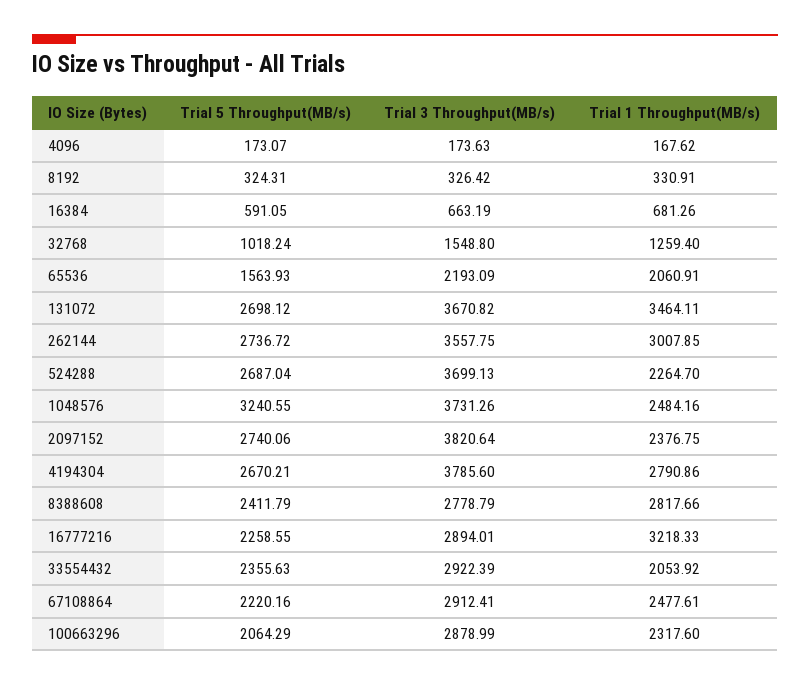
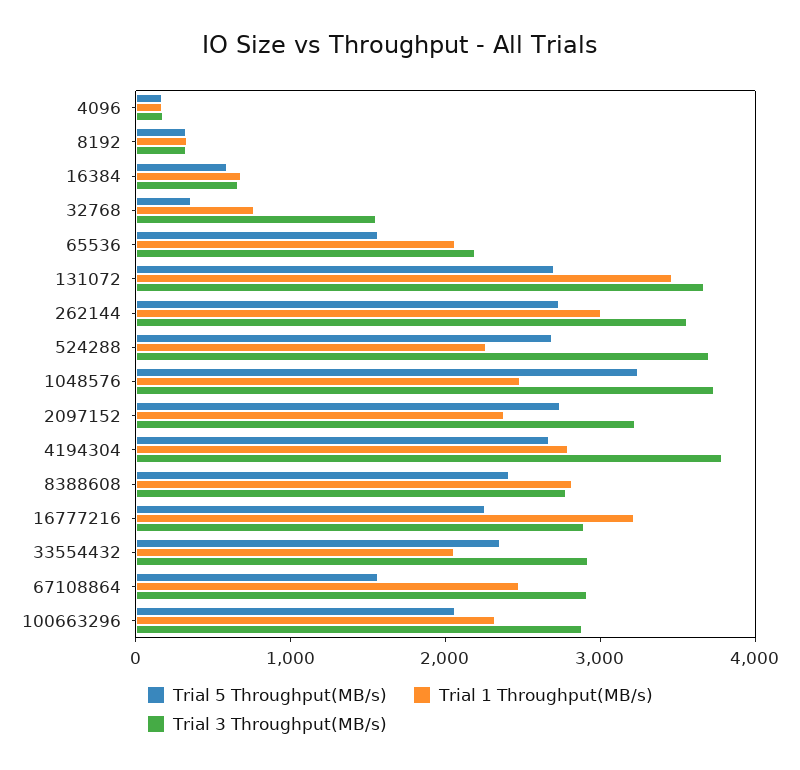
  {
    "Trial 5 Throughput(MB/s)": {
      "4096": 173.07,
      "8192": 324.31,
      "16384": 591.05,
-     "32768": 1018.24,
+     "32768": 400,
      "65536": 1563.93,
      "131072": 2698.12,
      "262144": 2736.72,
      "524288": 2687.04,
      "1048576": 3240.55,
      "2097152": 2740.06,
      "4194304": 2670.21,
      "8388608": 2411.79,
      "16777216": 2258.55,
      "33554432": 2355.63,
-     "67108864": 2220.16,
+     "67108864": 1600,
      "100663296": 2064.29
    },
    "Trial 3 Throughput(MB/s)": {
      "4096": 173.63,
      "8192": 326.42,
      "16384": 663.19,
      "32768": 1548.8,
      "65536": 2193.09,
      "131072": 3670.82,
      "262144": 3557.75,
      "524288": 3699.13,
      "1048576": 3731.26,
-     "2097152": 3820.64,
+     "2097152": 3200,
      "4194304": 3785.6,
      "8388608": 2778.79,
      "16777216": 2894.01,
      "33554432": 2922.39,
      "67108864": 2912.41,
      "100663296": 2878.99
    },
    "Trial 1 Throughput(MB/s)": {
      "4096": 167.62,
      "8192": 330.91,
      "16384": 681.26,
-     "32768": 1259.4,
+     "32768": 800,
      "65536": 2060.91,
      "131072": 3464.11,
      "262144": 3007.85,
      "524288": 2264.7,
      "1048576": 2484.16,
      "2097152": 2376.75,
      "4194304": 2790.86,
      "8388608": 2817.66,
      "16777216": 3218.33,
      "33554432": 2053.92,
      "67108864": 2477.61,
      "100663296": 2317.6
    }
  }

